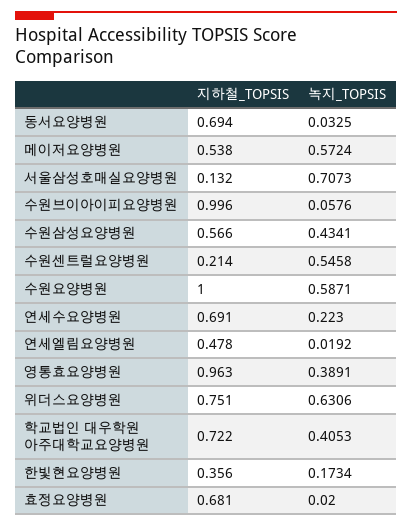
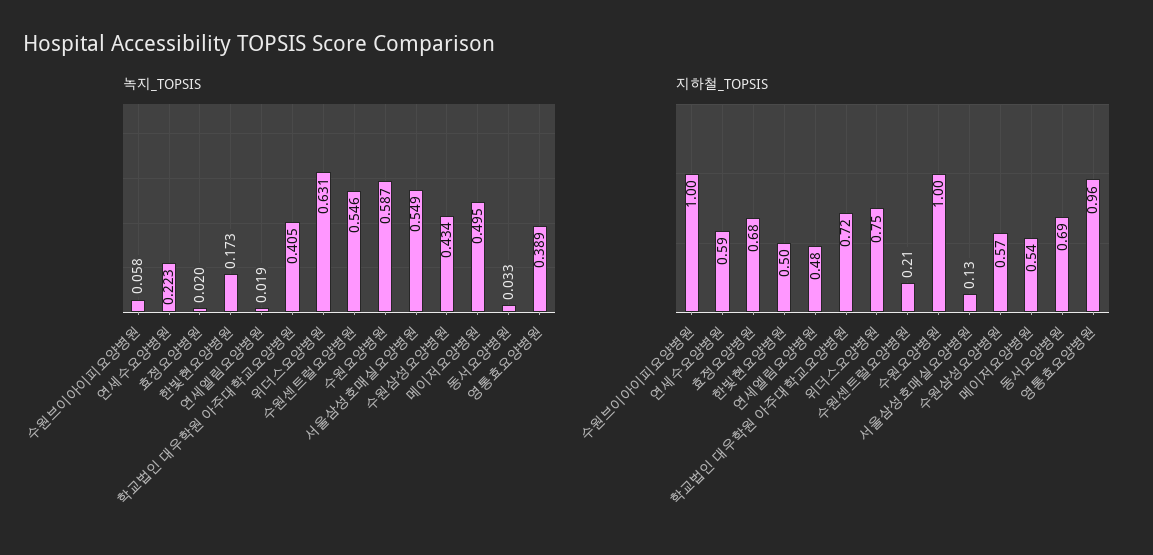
  {
    "지하철_TOPSIS": {
      "동서요양병원": 0.694,
      "메이저요양병원": 0.538,
      "서울삼성호매실요양병원": 0.132,
      "수원브이아이피요양병원": 0.996,
      "수원삼성요양병원": 0.566,
      "수원센트럴요양병원": 0.214,
      "수원요양병원": 1,
-     "연세수요양병원": 0.691,
+     "연세수요양병원": 0.59,
      "연세엘림요양병원": 0.478,
      "영통효요양병원": 0.963,
      "위더스요양병원": 0.751,
      "학교법인 대우학원 아주대학교요양병원": 0.722,
-     "한빛현요양병원": 0.356,
+     "한빛현요양병원": 0.5,
      "효정요양병원": 0.681
    },
    "녹지_TOPSIS": {
      "동서요양병원": 0.0325,
-     "메이저요양병원": 0.5724,
+     "메이저요양병원": 0.495,
-     "서울삼성호매실요양병원": 0.7073,
+     "서울삼성호매실요양병원": 0.549,
      "수원브이아이피요양병원": 0.0576,
      "수원삼성요양병원": 0.4341,
      "수원센트럴요양병원": 0.5458,
      "수원요양병원": 0.5871,
      "연세수요양병원": 0.223,
      "연세엘림요양병원": 0.0192,
      "영통효요양병원": 0.3891,
      "위더스요양병원": 0.6306,
      "학교법인 대우학원 아주대학교요양병원": 0.4053,
      "한빛현요양병원": 0.1734,
      "효정요양병원": 0.02
    }
  }

